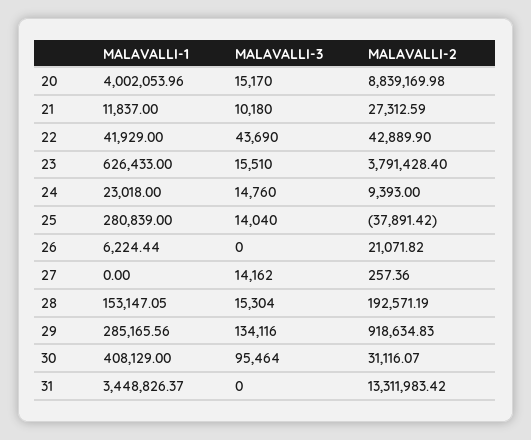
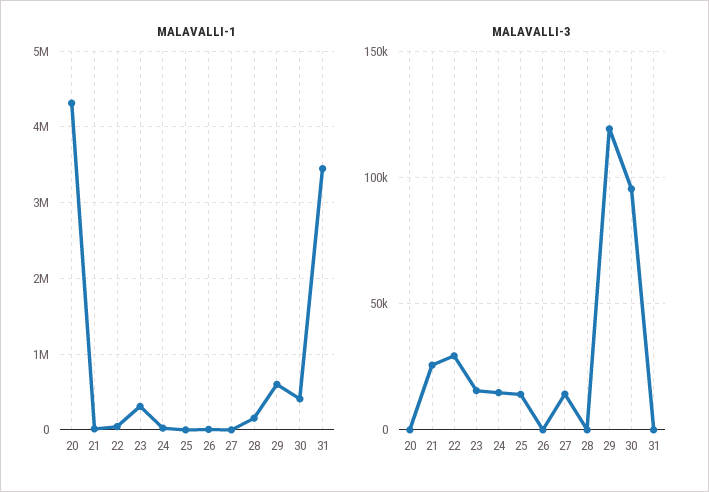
  {
    "MALAVALLI-1": {
-     "20": 4002053.96,
+     "20": 4300000,
      "21": 11837,
      "22": 41929,
-     "23": 626433,
+     "23": 300000,
      "24": 23018,
-     "25": 280839,
+     "25": 0,
      "26": 6224.44,
      "27": 0,
      "28": 153147.05,
-     "29": 285165.56,
+     "29": 600000,
      "30": 408129,
      "31": 3448826.37
    },
    "MALAVALLI-3": {
-     "20": 15170,
+     "20": 0,
-     "21": 10180,
+     "21": 25000,
-     "22": 43690,
+     "22": 30000,
      "23": 15510,
      "24": 14760,
      "25": 14040,
      "26": 0,
      "27": 14162,
-     "28": 15304,
+     "28": 0,
-     "29": 134116,
+     "29": 120000,
      "30": 95464,
      "31": 0
-   },
+   }
-   "MALAVALLI-2": {
-     "20": 8839169.98,
-     "21": 27312.59,
-     "22": 42889.9,
-     "23": 3791428.4,
-     "24": 9393,
-     "25": -37891.42,
-     "26": 21071.82,
-     "27": 257.36,
-     "28": 192571.19,
-     "29": 918634.83,
-     "30": 31116.07,
-     "31": 13311983.42
-   }
  }

